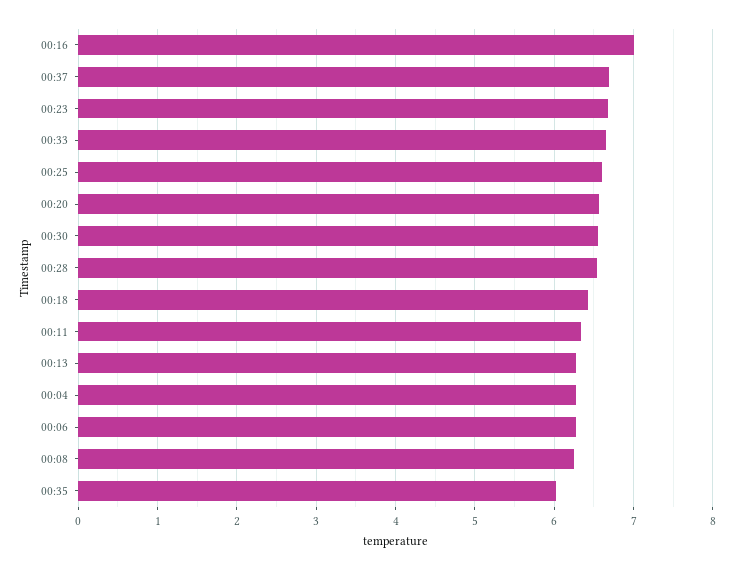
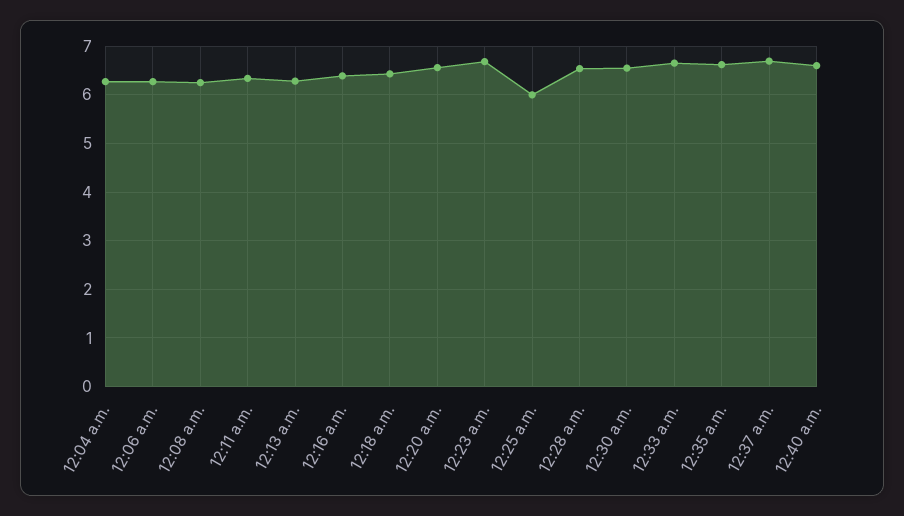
  {
-   "00:16": 7,
+   "00:16": 6.4,
    "00:37": 6.7,
    "00:23": 6.7,
    "00:33": 6.7,
-   "00:25": 6.6,
+   "00:25": 6,
    "00:20": 6.6,
    "00:30": 6.6,
    "00:28": 6.5,
    "00:18": 6.4,
    "00:11": 6.3,
    "00:13": 6.3,
    "00:04": 6.3,
    "00:06": 6.3,
    "00:08": 6.3,
-   "00:35": 6
+   "00:35": 6.6,
+   "12:40 a.m.": 6.6
  }

